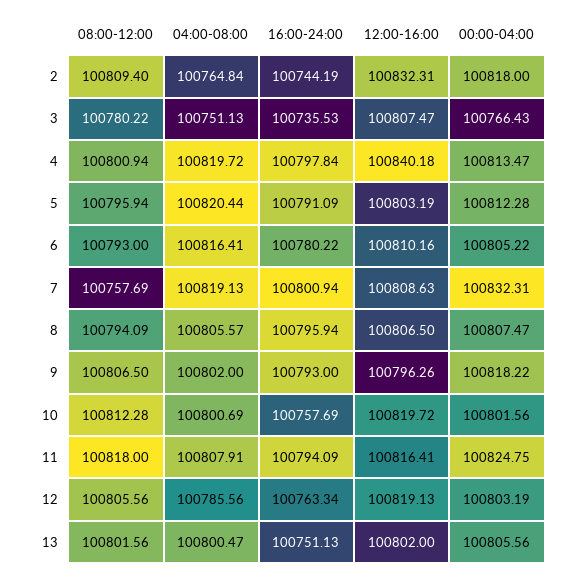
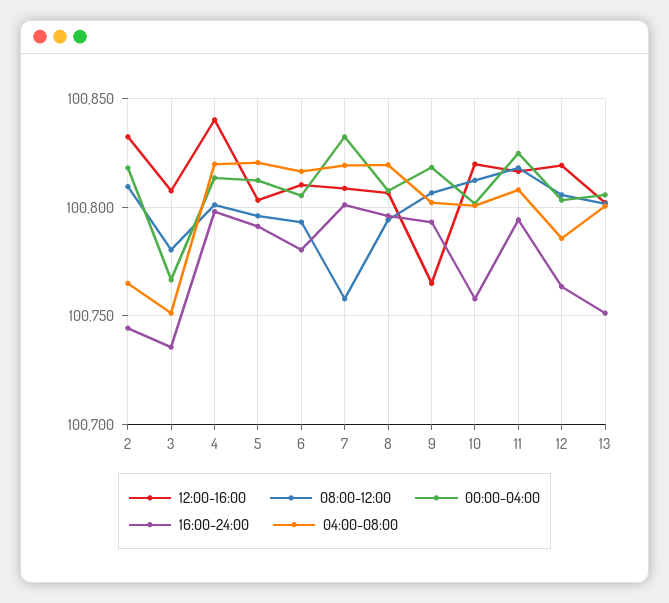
  {
    "08:00-12:00": {
      "2": 100809.4,
      "3": 100780.22,
      "4": 100800.94,
      "5": 100795.94,
      "6": 100793,
      "7": 100757.69,
      "8": 100794.09,
      "9": 100806.5,
      "10": 100812.28,
      "11": 100818,
      "12": 100805.56,
      "13": 100801.56
    },
    "04:00-08:00": {
      "2": 100764.84,
      "3": 100751.13,
      "4": 100819.72,
      "5": 100820.44,
      "6": 100816.41,
      "7": 100819.13,
-     "8": 100805.57,
+     "8": 100820,
      "9": 100802,
      "10": 100800.69,
      "11": 100807.91,
      "12": 100785.56,
      "13": 100800.47
    },
    "16:00-24:00": {
      "2": 100744.19,
      "3": 100735.53,
      "4": 100797.84,
      "5": 100791.09,
      "6": 100780.22,
      "7": 100800.94,
      "8": 100795.94,
      "9": 100793,
      "10": 100757.69,
      "11": 100794.09,
      "12": 100763.34,
      "13": 100751.13
    },
    "12:00-16:00": {
      "2": 100832.31,
      "3": 100807.47,
      "4": 100840.18,
      "5": 100803.19,
      "6": 100810.16,
      "7": 100808.63,
      "8": 100806.5,
-     "9": 100796.26,
+     "9": 100765,
      "10": 100819.72,
      "11": 100816.41,
      "12": 100819.13,
      "13": 100802
    },
    "00:00-04:00": {
      "2": 100818,
      "3": 100766.43,
      "4": 100813.47,
      "5": 100812.28,
      "6": 100805.22,
      "7": 100832.31,
      "8": 100807.47,
      "9": 100818.22,
      "10": 100801.56,
      "11": 100824.75,
      "12": 100803.19,
      "13": 100805.56
    }
  }

